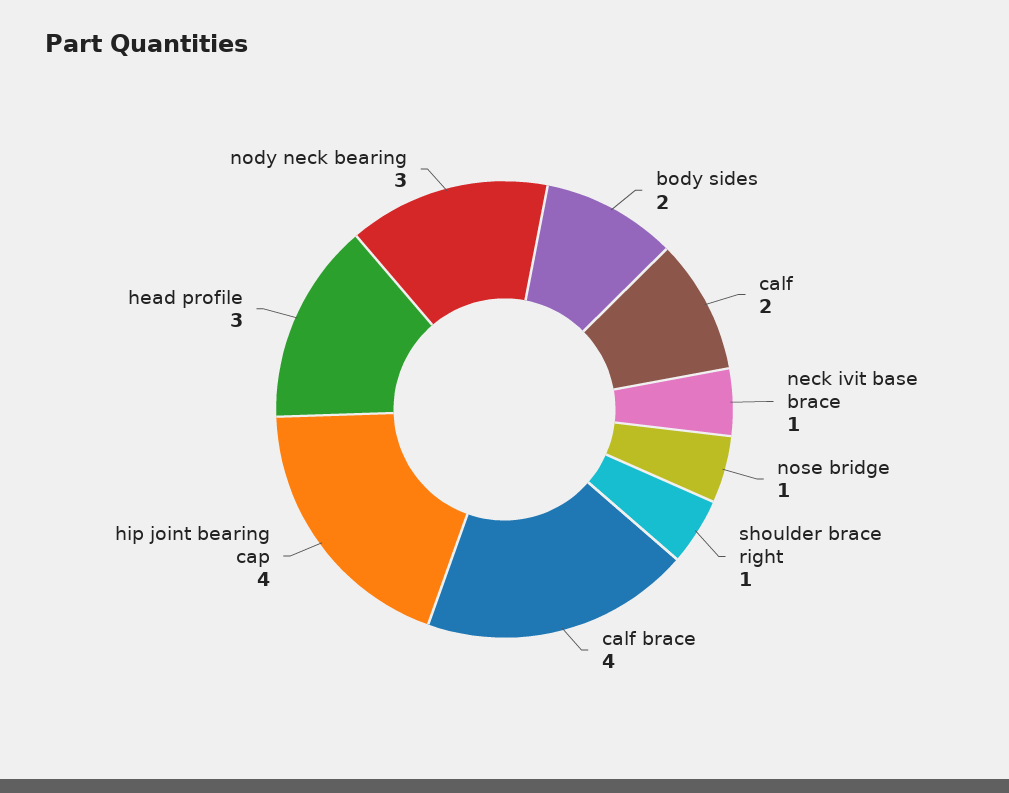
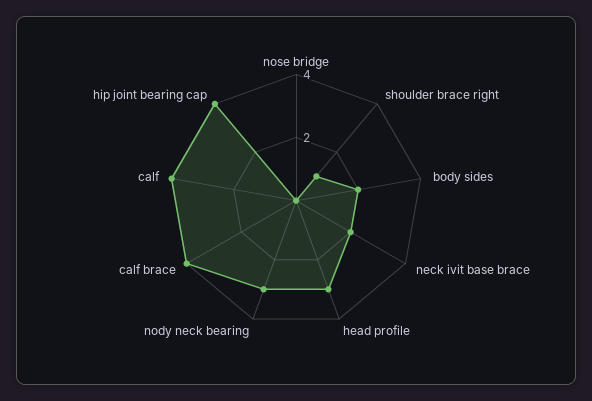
  {
    "body sides": 2,
-   "calf": 2,
+   "calf": 4,
-   "neck ivit base brace": 1,
+   "neck ivit base brace": 2,
-   "nose bridge": 1,
+   "nose bridge": 0,
    "shoulder brace right": 1,
    "calf brace": 4,
    "hip joint bearing cap": 4,
    "head profile": 3,
    "nody neck bearing": 3
  }

